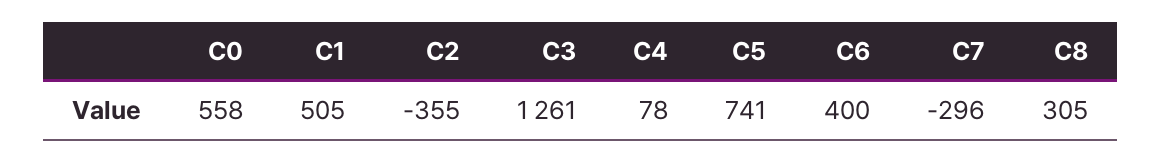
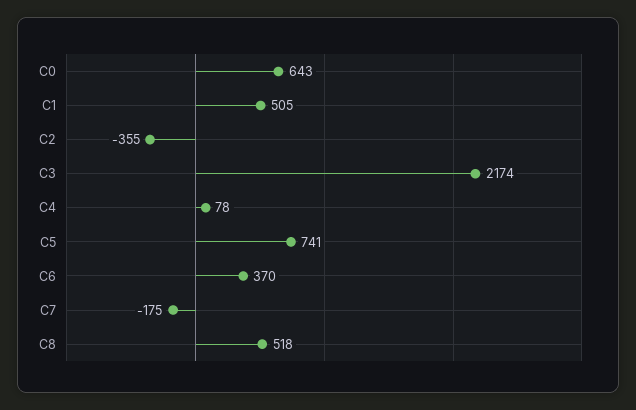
  {
-   "C0": 558,
+   "C0": 643,
    "C1": 505,
    "C2": -355,
-   "C3": 1261,
+   "C3": 2174,
    "C4": 78,
    "C5": 741,
-   "C6": 400,
+   "C6": 370,
-   "C7": -296,
+   "C7": -175,
-   "C8": 305
+   "C8": 518
  }

